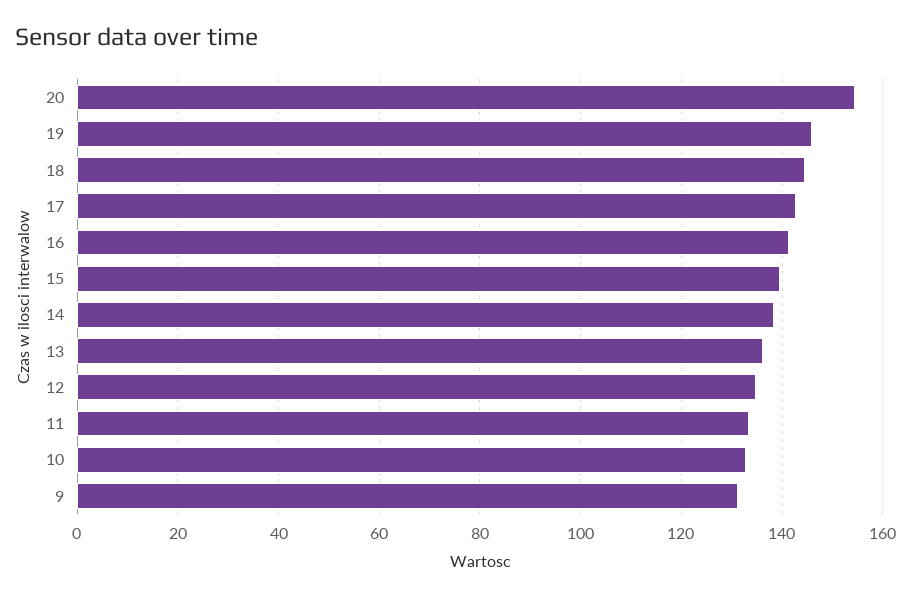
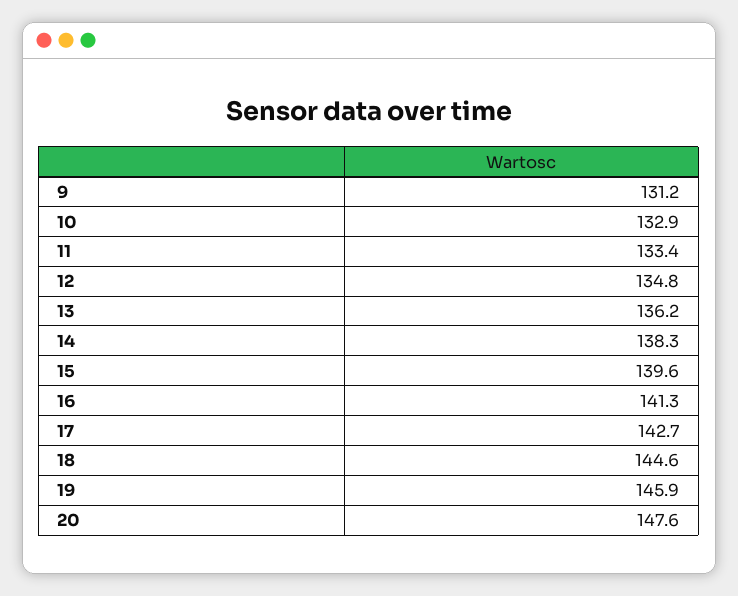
  {
-   "20": 154,
+   "20": 147.6,
    "19": 145.9,
    "18": 144.6,
    "17": 142.7,
    "16": 141.3,
    "15": 139.6,
    "14": 138.3,
    "13": 136.2,
    "12": 134.8,
    "11": 133.4,
    "10": 132.9,
    "9": 131.2
  }

